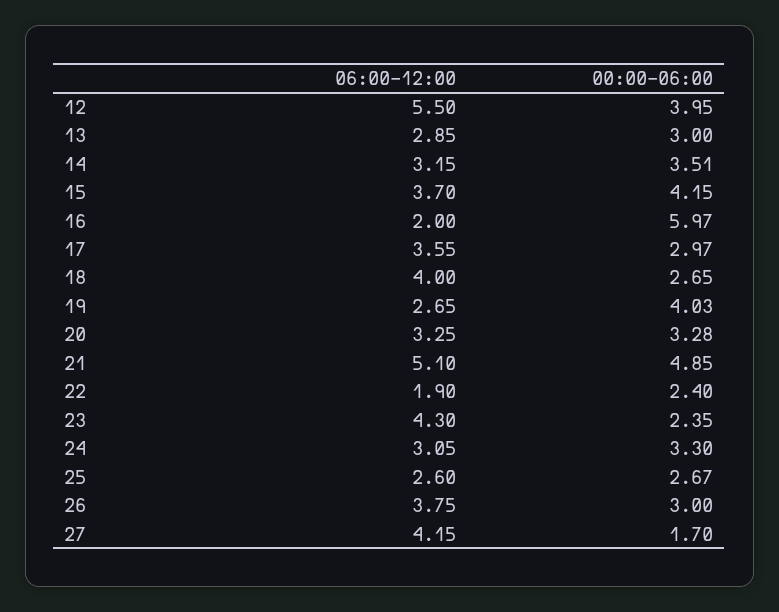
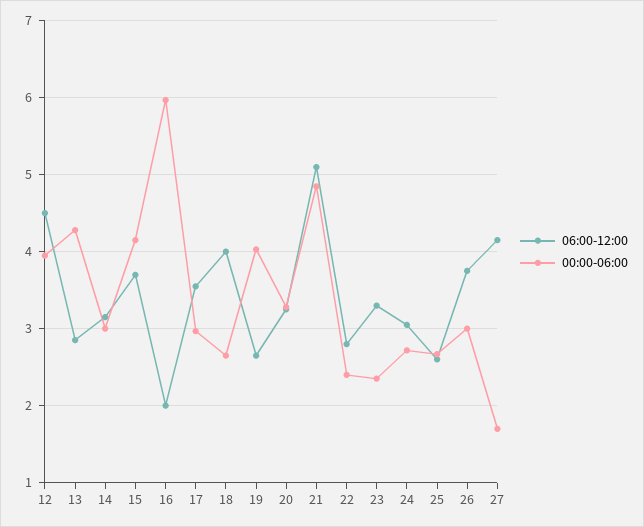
  {
    "06:00-12:00": {
-     "12": 5.5,
+     "12": 4.5,
      "13": 2.85,
      "14": 3.15,
      "15": 3.7,
      "16": 2,
      "17": 3.55,
      "18": 4,
      "19": 2.65,
      "20": 3.25,
      "21": 5.1,
-     "22": 1.9,
+     "22": 2.8,
-     "23": 4.3,
+     "23": 3.3,
      "24": 3.05,
      "25": 2.6,
      "26": 3.75,
      "27": 4.15
    },
    "00:00-06:00": {
      "12": 3.95,
-     "13": 3,
+     "13": 4.3,
-     "14": 3.51,
+     "14": 3,
      "15": 4.15,
      "16": 5.97,
      "17": 2.97,
      "18": 2.65,
      "19": 4.03,
      "20": 3.28,
      "21": 4.85,
      "22": 2.4,
      "23": 2.35,
-     "24": 3.3,
+     "24": 2.7,
      "25": 2.67,
      "26": 3,
      "27": 1.7
    }
  }

